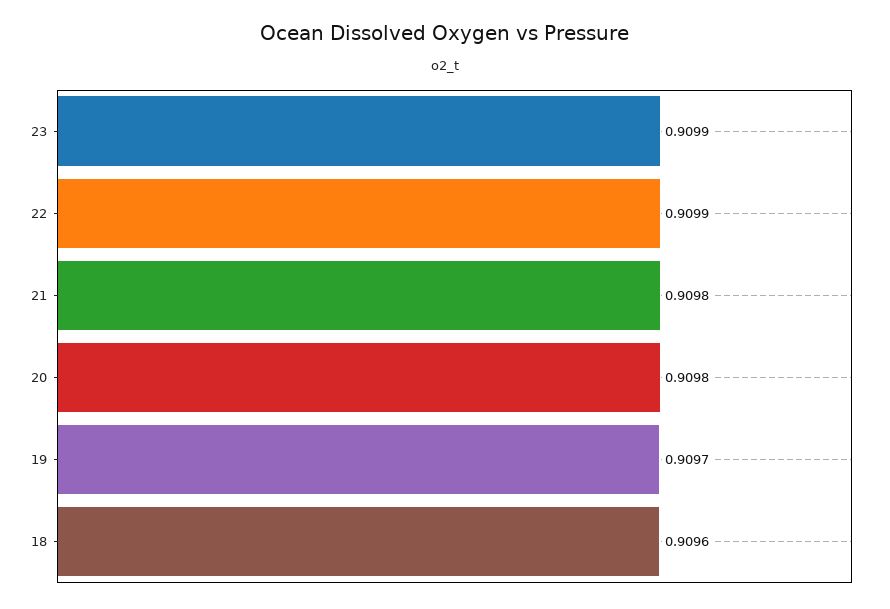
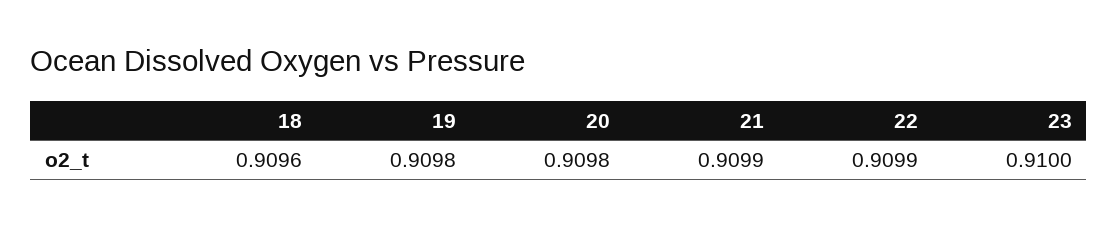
  {
-   "23": 0.9099,
+   "23": 0.91,
    "22": 0.9099,
-   "21": 0.9098,
+   "21": 0.9099,
    "20": 0.9098,
-   "19": 0.9097,
+   "19": 0.9098,
    "18": 0.9096
  }

